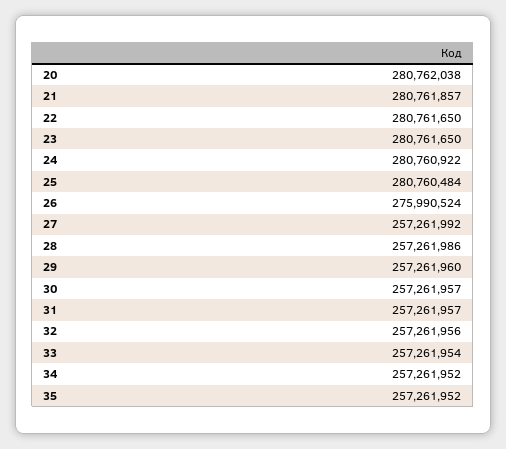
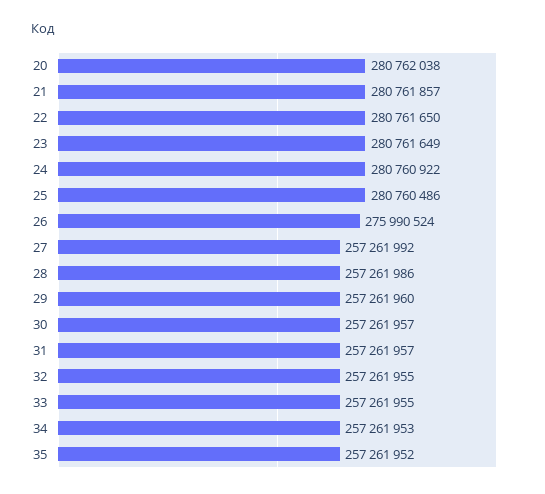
  {
    "20": 280762038,
    "21": 280761857,
    "22": 280761650,
-   "23": 280761650,
+   "23": 280761649,
    "24": 280760922,
-   "25": 280760484,
+   "25": 280760486,
    "26": 275990524,
    "27": 257261992,
    "28": 257261986,
    "29": 257261960,
    "30": 257261957,
    "31": 257261957,
-   "32": 257261956,
+   "32": 257261955,
-   "33": 257261954,
+   "33": 257261955,
-   "34": 257261952,
+   "34": 257261953,
    "35": 257261952
  }

